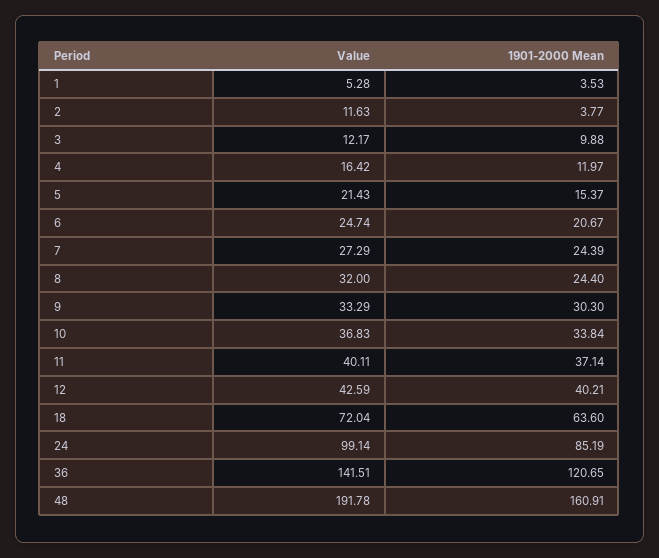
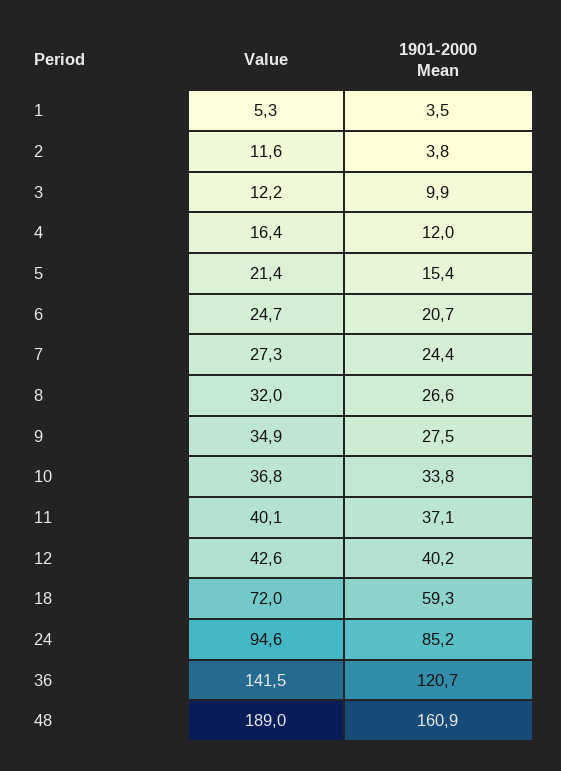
  {
    "Value": {
      "1": 5.28,
      "2": 11.63,
      "3": 12.17,
      "4": 16.42,
      "5": 21.43,
      "6": 24.74,
      "7": 27.29,
      "8": 32,
-     "9": 33.29,
+     "9": 34.9,
      "10": 36.83,
      "11": 40.11,
      "12": 42.59,
      "18": 72.04,
-     "24": 99.14,
+     "24": 94.6,
      "36": 141.51,
-     "48": 191.78
+     "48": 189
    },
    "1901-2000 Mean": {
      "1": 3.53,
      "2": 3.77,
      "3": 9.88,
      "4": 11.97,
      "5": 15.37,
      "6": 20.67,
      "7": 24.39,
-     "8": 24.4,
+     "8": 26.6,
-     "9": 30.3,
+     "9": 27.5,
      "10": 33.84,
      "11": 37.14,
      "12": 40.21,
-     "18": 63.6,
+     "18": 59.3,
      "24": 85.19,
      "36": 120.65,
      "48": 160.91
    }
  }

